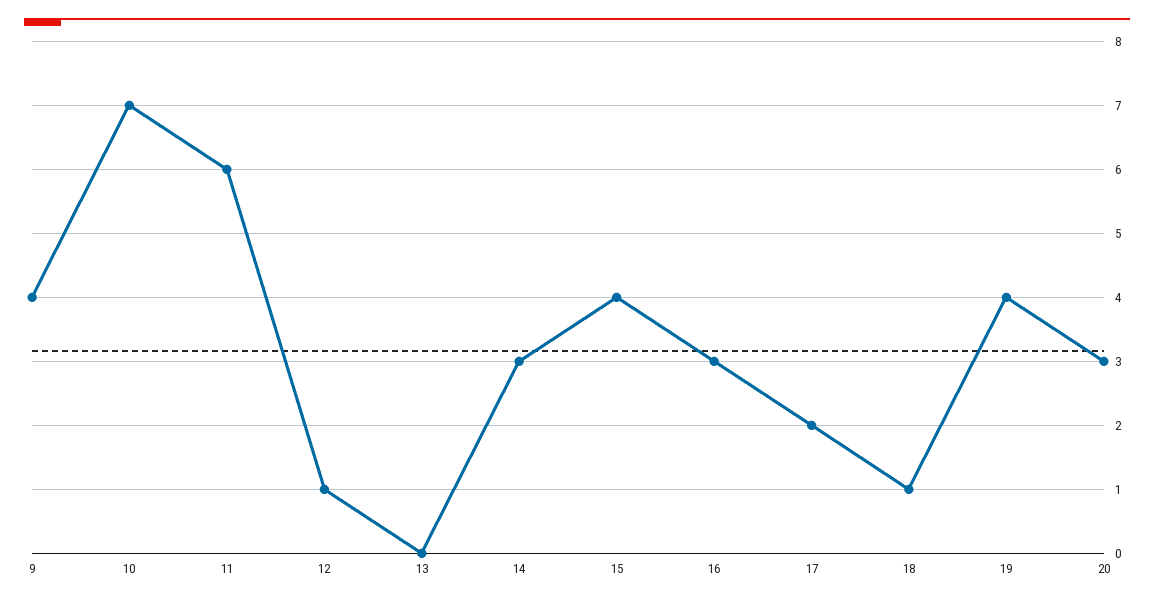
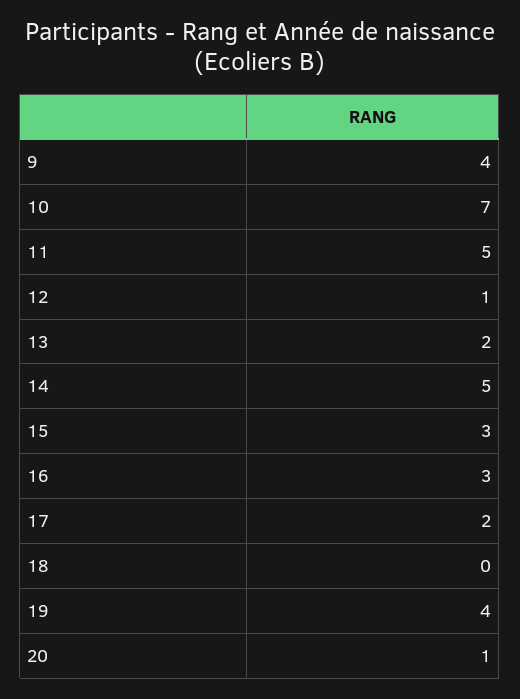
  {
    "9": 4,
    "10": 7,
-   "11": 6,
+   "11": 5,
    "12": 1,
-   "13": 0,
+   "13": 2,
-   "14": 3,
+   "14": 5,
-   "15": 4,
+   "15": 3,
    "16": 3,
    "17": 2,
-   "18": 1,
+   "18": 0,
    "19": 4,
-   "20": 3
+   "20": 1
  }

